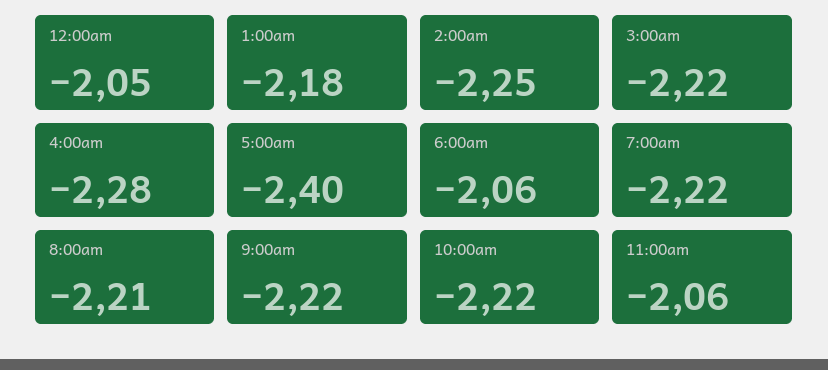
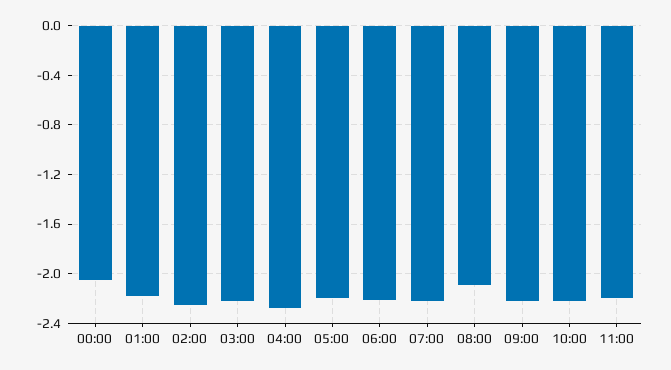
  {
    "12:00am": -2.05,
    "1:00am": -2.18,
    "2:00am": -2.25,
    "3:00am": -2.22,
    "4:00am": -2.28,
-   "5:00am": -2.4,
+   "5:00am": -2.2,
-   "6:00am": -2.06,
+   "6:00am": -2.2,
    "7:00am": -2.22,
-   "8:00am": -2.21,
+   "8:00am": -2.1,
    "9:00am": -2.22,
    "10:00am": -2.22,
-   "11:00am": -2.06
+   "11:00am": -2.2
  }

